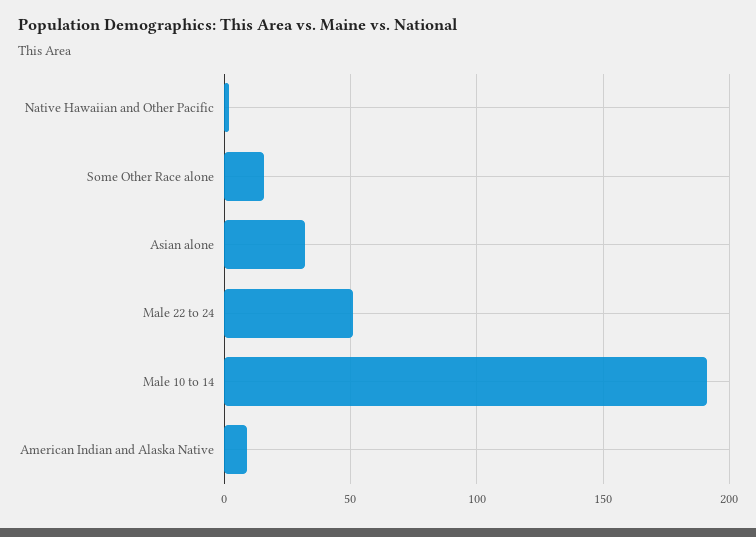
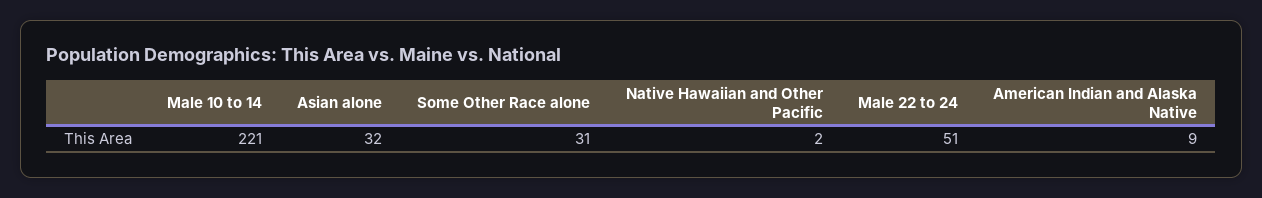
  {
    "Native Hawaiian and Other Pacific": 2,
-   "Some Other Race alone": 15,
+   "Some Other Race alone": 31,
    "Asian alone": 32,
    "Male 22 to 24": 51,
-   "Male 10 to 14": 190,
+   "Male 10 to 14": 221,
    "American Indian and Alaska Native": 9
  }

